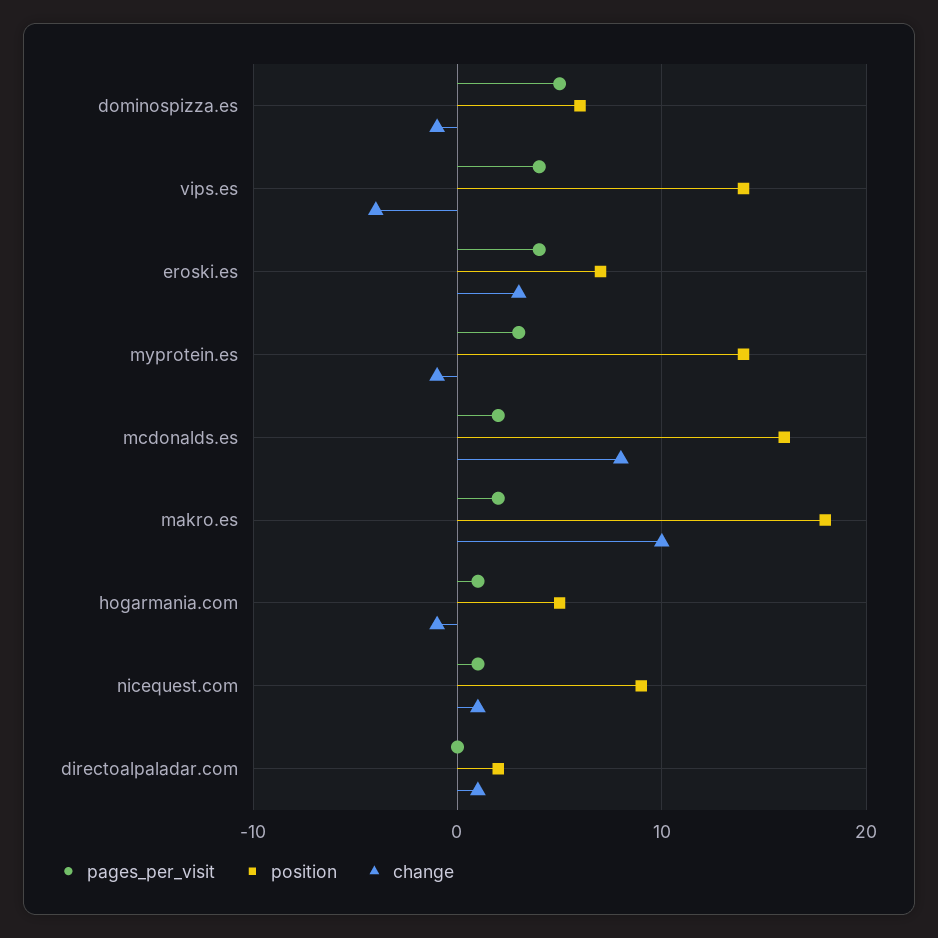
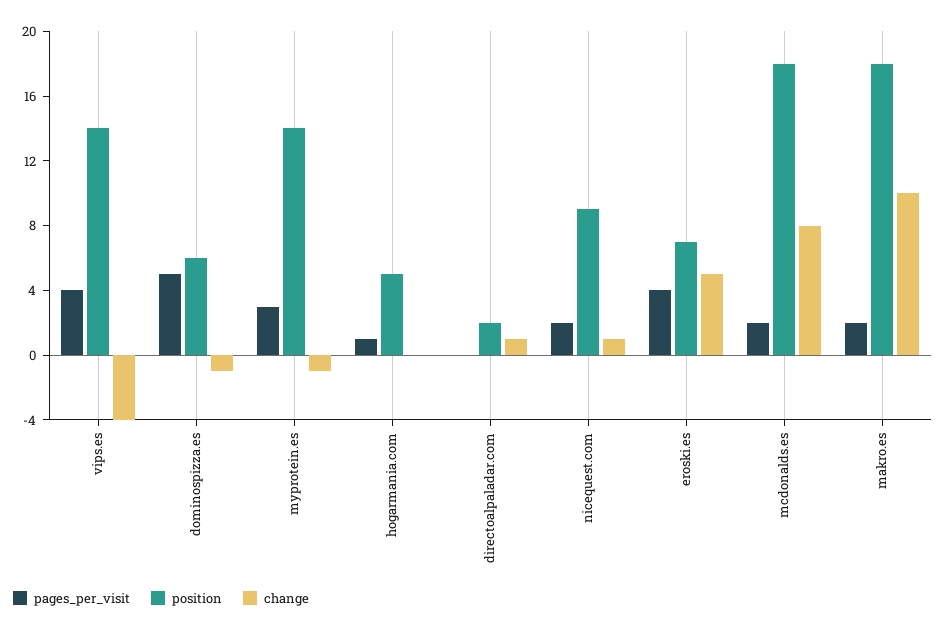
  {
    "pages_per_visit": {
      "dominospizza.es": 5,
      "vips.es": 4,
      "eroski.es": 4,
      "myprotein.es": 3,
      "mcdonalds.es": 2,
      "makro.es": 2,
      "hogarmania.com": 1,
-     "nicequest.com": 1,
+     "nicequest.com": 2,
      "directoalpaladar.com": 0
    },
    "position": {
      "dominospizza.es": 6,
      "vips.es": 14,
      "eroski.es": 7,
      "myprotein.es": 14,
-     "mcdonalds.es": 16,
+     "mcdonalds.es": 18,
      "makro.es": 18,
      "hogarmania.com": 5,
      "nicequest.com": 9,
      "directoalpaladar.com": 2
    },
    "change": {
      "dominospizza.es": -1,
      "vips.es": -4,
-     "eroski.es": 3,
+     "eroski.es": 5,
      "myprotein.es": -1,
      "mcdonalds.es": 8,
      "makro.es": 10,
-     "hogarmania.com": -1,
+     "hogarmania.com": 0,
      "nicequest.com": 1,
      "directoalpaladar.com": 1
    }
  }

